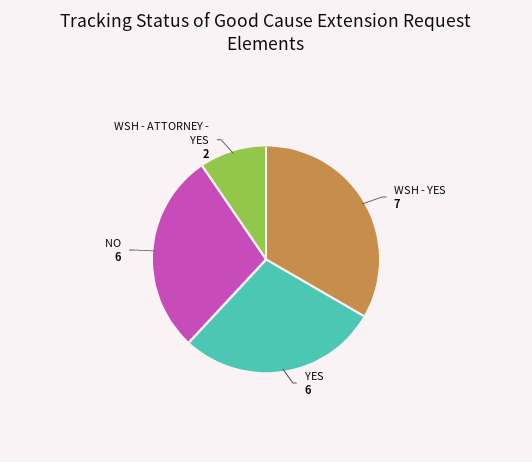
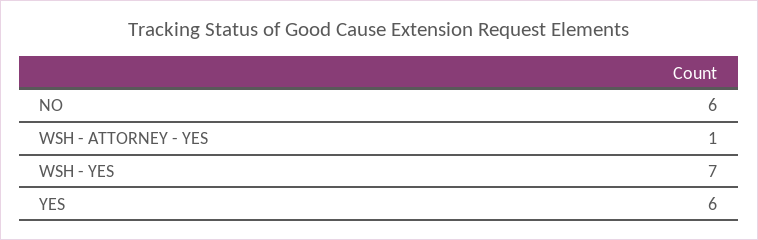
  {
    "WSH - YES": 7,
    "YES": 6,
    "NO": 6,
-   "WSH - ATTORNEY - YES": 2
+   "WSH - ATTORNEY - YES": 1
  }

